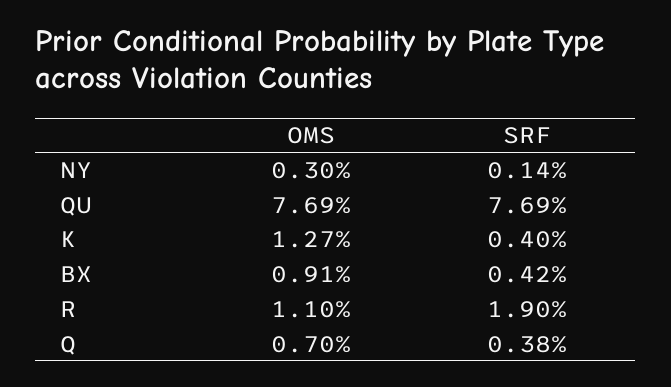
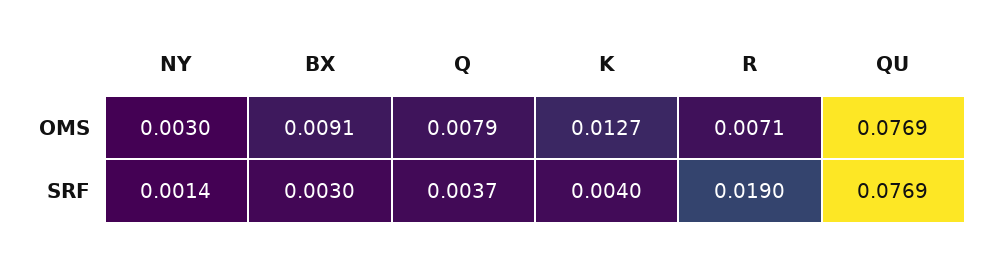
  {
    "OMS": {
      "NY": 0.003,
      "QU": 0.0769,
      "K": 0.0127,
      "BX": 0.0091,
-     "R": 0.011,
+     "R": 0.0071,
-     "Q": 0.007
+     "Q": 0.0079
    },
    "SRF": {
      "NY": 0.0014,
      "QU": 0.0769,
      "K": 0.004,
-     "BX": 0.0042,
+     "BX": 0.003,
      "R": 0.019,
-     "Q": 0.0038
+     "Q": 0.0037
    }
  }

